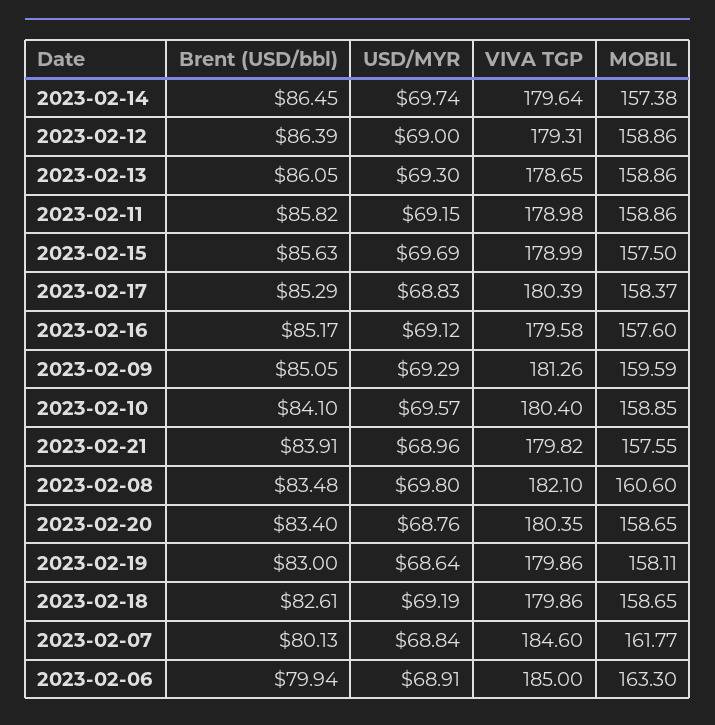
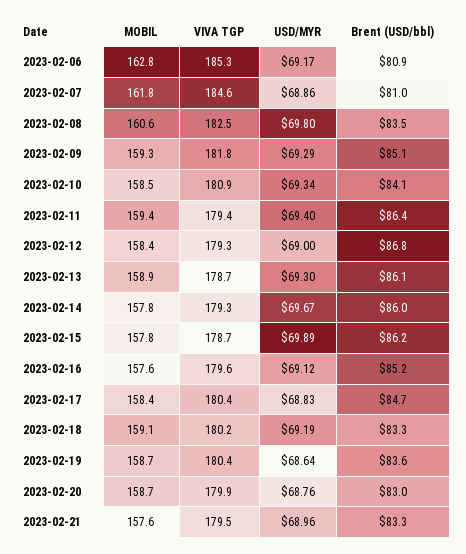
  {
    "Brent (USD/bbl)": {
-     "2023-02-14": 86.45,
+     "2023-02-14": 86,
-     "2023-02-12": 86.39,
+     "2023-02-12": 86.8,
      "2023-02-13": 86.05,
-     "2023-02-11": 85.82,
+     "2023-02-11": 86.4,
-     "2023-02-15": 85.63,
+     "2023-02-15": 86.2,
-     "2023-02-17": 85.29,
+     "2023-02-17": 84.7,
      "2023-02-16": 85.17,
      "2023-02-09": 85.05,
      "2023-02-10": 84.1,
-     "2023-02-21": 83.91,
+     "2023-02-21": 83.3,
      "2023-02-08": 83.48,
-     "2023-02-20": 83.4,
+     "2023-02-20": 83,
-     "2023-02-19": 83,
+     "2023-02-19": 83.6,
-     "2023-02-18": 82.61,
+     "2023-02-18": 83.3,
-     "2023-02-07": 80.13,
+     "2023-02-07": 81,
-     "2023-02-06": 79.94
+     "2023-02-06": 80.9
    },
    "USD/MYR": {
-     "2023-02-14": 69.74,
+     "2023-02-14": 69.67,
      "2023-02-12": 69,
      "2023-02-13": 69.3,
-     "2023-02-11": 69.15,
+     "2023-02-11": 69.4,
-     "2023-02-15": 69.69,
+     "2023-02-15": 69.89,
      "2023-02-17": 68.83,
      "2023-02-16": 69.12,
      "2023-02-09": 69.29,
-     "2023-02-10": 69.57,
+     "2023-02-10": 69.34,
      "2023-02-21": 68.96,
      "2023-02-08": 69.8,
      "2023-02-20": 68.76,
      "2023-02-19": 68.64,
      "2023-02-18": 69.19,
-     "2023-02-07": 68.84,
+     "2023-02-07": 68.86,
-     "2023-02-06": 68.91
+     "2023-02-06": 69.17
    },
    "VIVA TGP": {
-     "2023-02-14": 179.64,
+     "2023-02-14": 179.3,
      "2023-02-12": 179.31,
      "2023-02-13": 178.65,
-     "2023-02-11": 178.98,
+     "2023-02-11": 179.4,
-     "2023-02-15": 178.99,
+     "2023-02-15": 178.7,
      "2023-02-17": 180.39,
      "2023-02-16": 179.58,
-     "2023-02-09": 181.26,
+     "2023-02-09": 181.8,
-     "2023-02-10": 180.4,
+     "2023-02-10": 180.9,
-     "2023-02-21": 179.82,
+     "2023-02-21": 179.5,
-     "2023-02-08": 182.1,
+     "2023-02-08": 182.5,
-     "2023-02-20": 180.35,
+     "2023-02-20": 179.9,
-     "2023-02-19": 179.86,
+     "2023-02-19": 180.4,
-     "2023-02-18": 179.86,
+     "2023-02-18": 180.2,
      "2023-02-07": 184.6,
-     "2023-02-06": 185
+     "2023-02-06": 185.3
    },
    "MOBIL": {
-     "2023-02-14": 157.38,
+     "2023-02-14": 157.8,
-     "2023-02-12": 158.86,
+     "2023-02-12": 158.4,
      "2023-02-13": 158.86,
-     "2023-02-11": 158.86,
+     "2023-02-11": 159.4,
-     "2023-02-15": 157.5,
+     "2023-02-15": 157.8,
      "2023-02-17": 158.37,
      "2023-02-16": 157.6,
-     "2023-02-09": 159.59,
+     "2023-02-09": 159.3,
-     "2023-02-10": 158.85,
+     "2023-02-10": 158.5,
      "2023-02-21": 157.55,
      "2023-02-08": 160.6,
      "2023-02-20": 158.65,
-     "2023-02-19": 158.11,
+     "2023-02-19": 158.7,
-     "2023-02-18": 158.65,
+     "2023-02-18": 159.1,
      "2023-02-07": 161.77,
-     "2023-02-06": 163.3
+     "2023-02-06": 162.8
    }
  }

